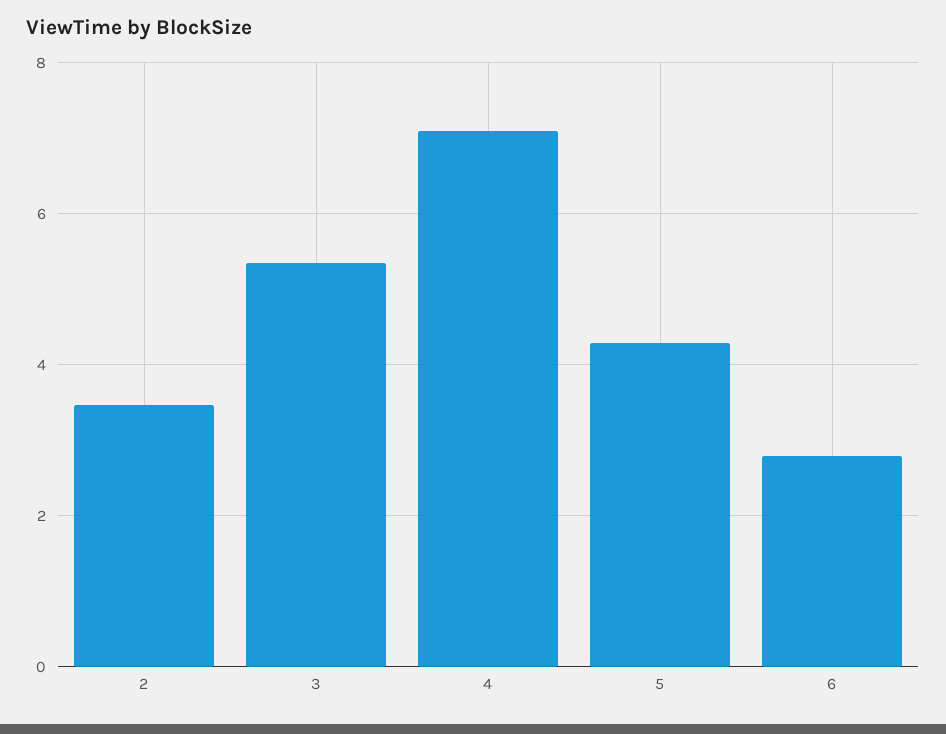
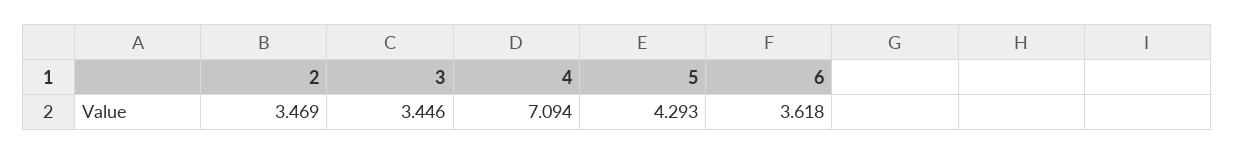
  {
    "2": 3.469,
-   "3": 5.4,
+   "3": 3.446,
    "4": 7.094,
    "5": 4.293,
-   "6": 2.8
+   "6": 3.618
  }

